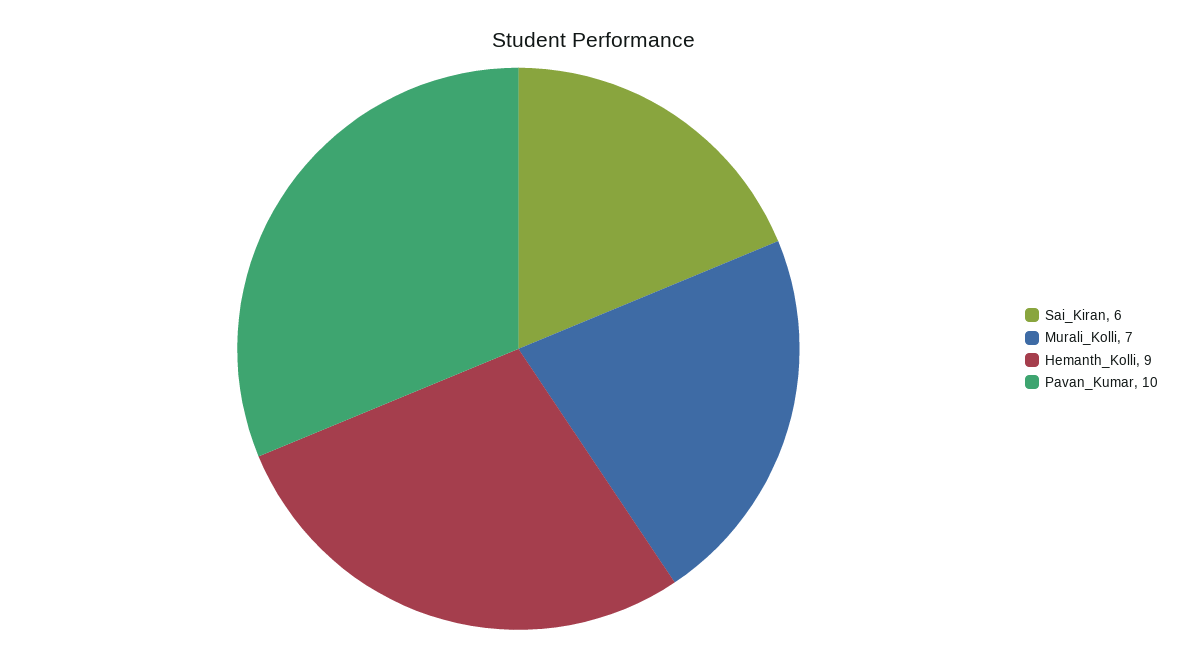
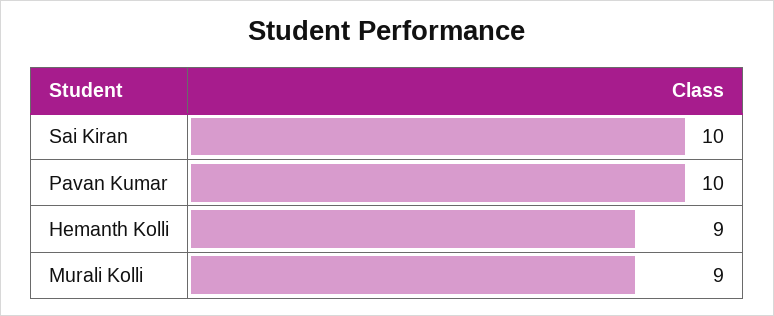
  {
-   "Sai_Kiran": 6,
+   "Sai_Kiran": 10,
-   "Murali_Kolli": 7,
+   "Murali_Kolli": 9,
    "Hemanth_Kolli": 9,
    "Pavan_Kumar": 10
  }

